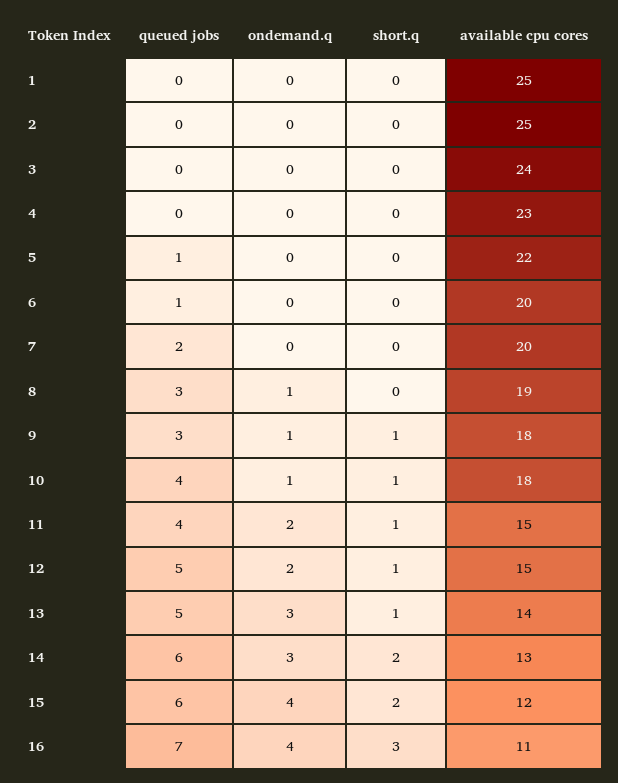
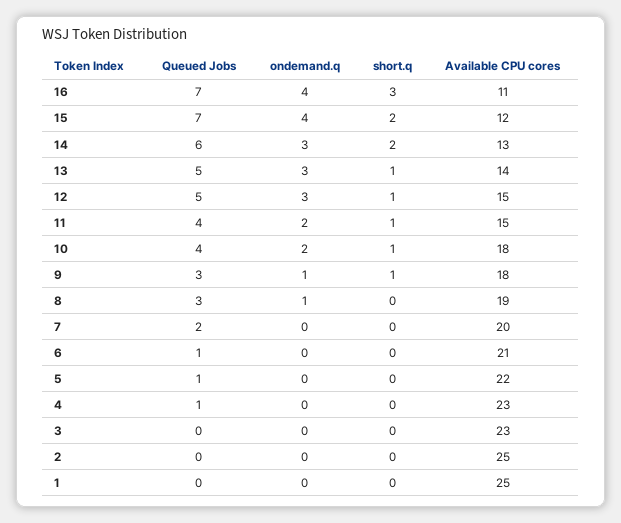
  {
    "queued jobs": {
      "1": 0,
      "2": 0,
      "3": 0,
-     "4": 0,
+     "4": 1,
      "5": 1,
      "6": 1,
      "7": 2,
      "8": 3,
      "9": 3,
      "10": 4,
      "11": 4,
      "12": 5,
      "13": 5,
      "14": 6,
-     "15": 6,
+     "15": 7,
      "16": 7
    },
    "ondemand.q": {
      "1": 0,
      "2": 0,
      "3": 0,
      "4": 0,
      "5": 0,
      "6": 0,
      "7": 0,
      "8": 1,
      "9": 1,
-     "10": 1,
+     "10": 2,
      "11": 2,
-     "12": 2,
+     "12": 3,
      "13": 3,
      "14": 3,
      "15": 4,
      "16": 4
    },
    "short.q": {
      "1": 0,
      "2": 0,
      "3": 0,
      "4": 0,
      "5": 0,
      "6": 0,
      "7": 0,
      "8": 0,
      "9": 1,
      "10": 1,
      "11": 1,
      "12": 1,
      "13": 1,
      "14": 2,
      "15": 2,
      "16": 3
    },
    "available cpu cores": {
      "1": 25,
      "2": 25,
-     "3": 24,
+     "3": 23,
      "4": 23,
      "5": 22,
-     "6": 20,
+     "6": 21,
      "7": 20,
      "8": 19,
      "9": 18,
      "10": 18,
      "11": 15,
      "12": 15,
      "13": 14,
      "14": 13,
      "15": 12,
      "16": 11
    }
  }

